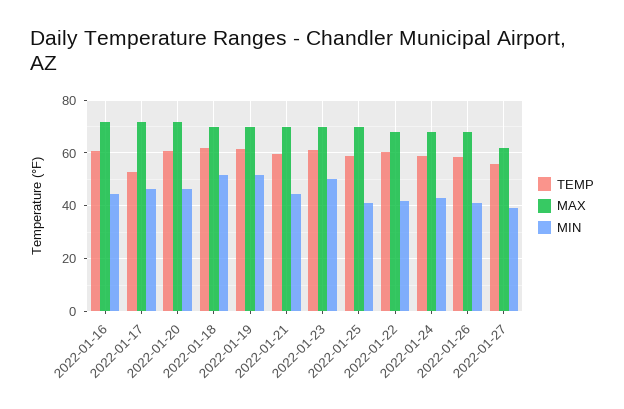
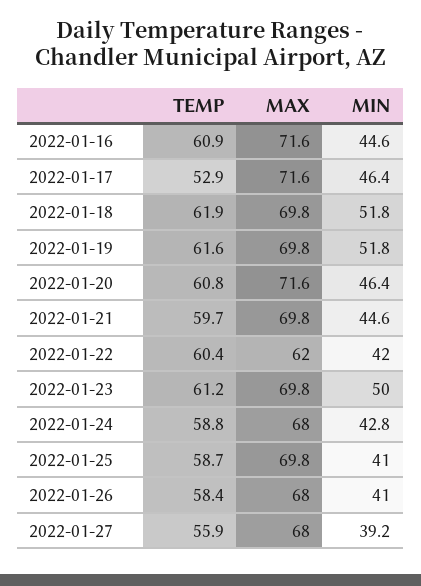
  {
    "TEMP": {
      "2022-01-16": 60.9,
      "2022-01-17": 52.9,
      "2022-01-20": 60.8,
      "2022-01-18": 61.9,
      "2022-01-19": 61.6,
      "2022-01-21": 59.7,
      "2022-01-23": 61.2,
      "2022-01-25": 58.7,
      "2022-01-22": 60.4,
      "2022-01-24": 58.8,
      "2022-01-26": 58.4,
      "2022-01-27": 55.9
    },
    "MAX": {
      "2022-01-16": 71.6,
      "2022-01-17": 71.6,
      "2022-01-20": 71.6,
      "2022-01-18": 69.8,
      "2022-01-19": 69.8,
      "2022-01-21": 69.8,
      "2022-01-23": 69.8,
      "2022-01-25": 69.8,
-     "2022-01-22": 67.5,
+     "2022-01-22": 62,
      "2022-01-24": 68,
      "2022-01-26": 68,
-     "2022-01-27": 62.5
+     "2022-01-27": 68
    },
    "MIN": {
      "2022-01-16": 44.6,
      "2022-01-17": 46.4,
      "2022-01-20": 46.4,
      "2022-01-18": 51.8,
      "2022-01-19": 51.8,
      "2022-01-21": 44.6,
      "2022-01-23": 50,
      "2022-01-25": 41,
      "2022-01-22": 42,
      "2022-01-24": 42.8,
      "2022-01-26": 41,
      "2022-01-27": 39.2
    }
  }

